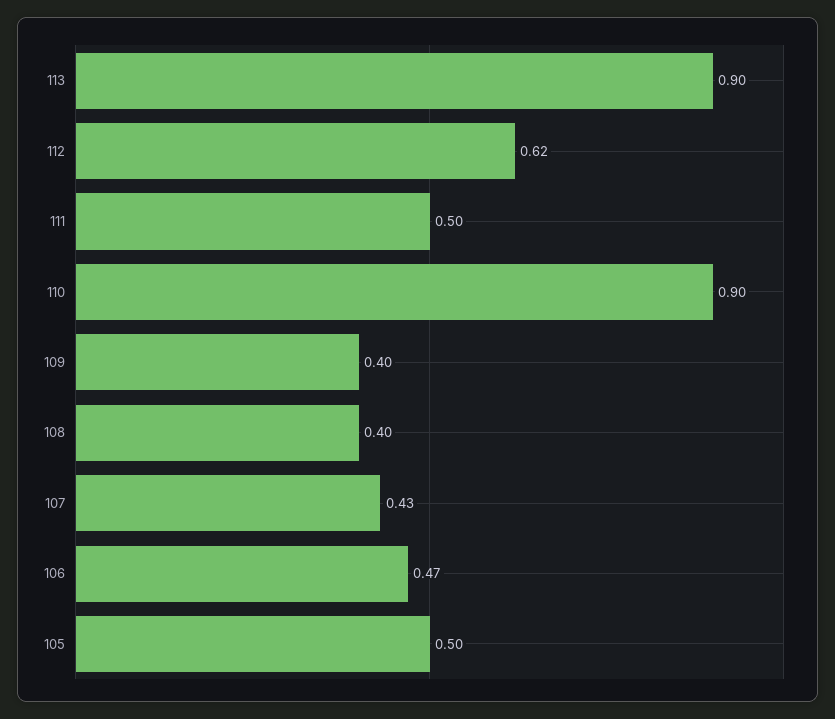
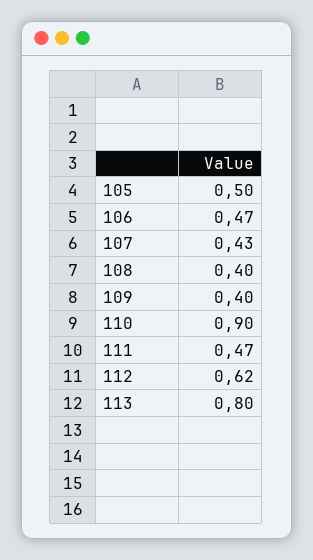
  {
-   "113": 0.9,
+   "113": 0.8,
    "112": 0.62,
-   "111": 0.5,
+   "111": 0.47,
    "110": 0.9,
    "109": 0.4,
    "108": 0.4,
    "107": 0.43,
    "106": 0.47,
    "105": 0.5
  }

